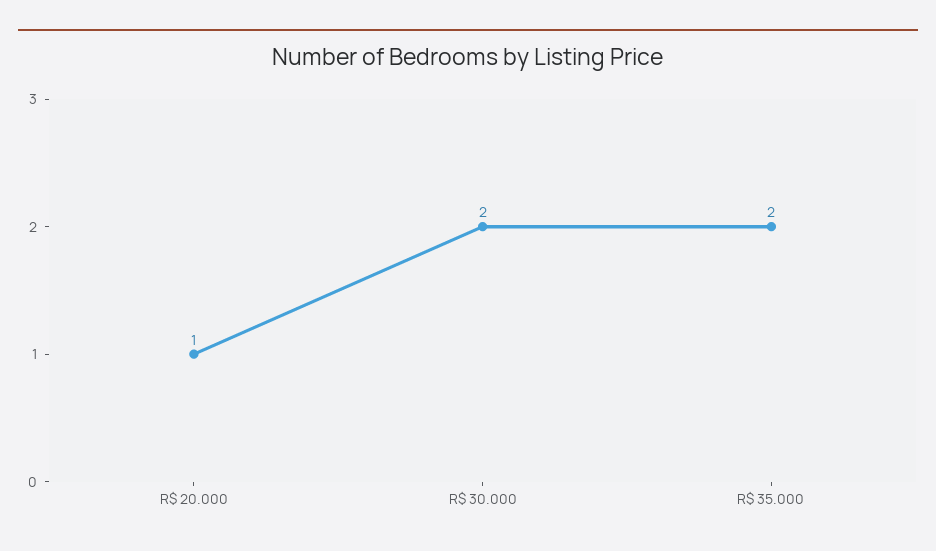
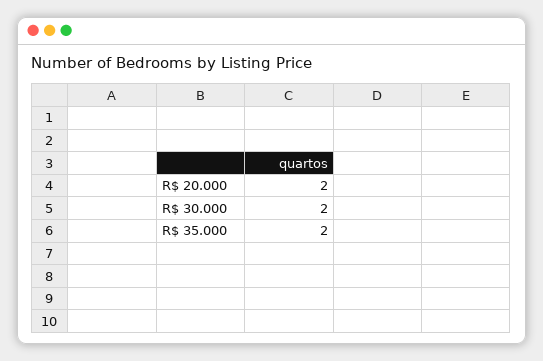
  {
-   "R$ 20.000": 1,
+   "R$ 20.000": 2,
    "R$ 30.000": 2,
    "R$ 35.000": 2
  }

